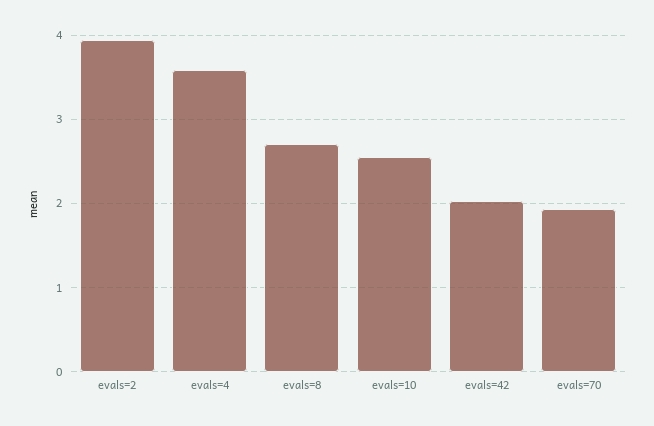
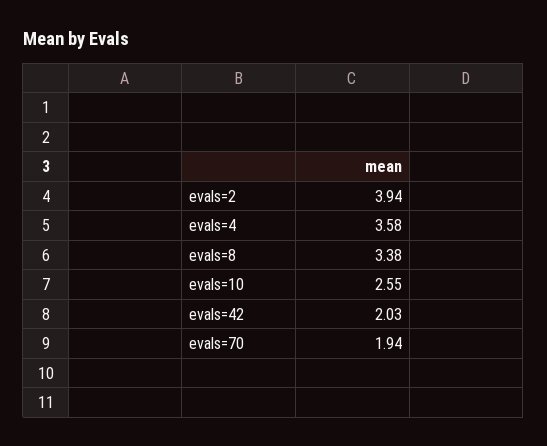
  {
    "evals=2": 3.94,
    "evals=4": 3.58,
-   "evals=8": 2.7,
+   "evals=8": 3.38,
    "evals=10": 2.55,
    "evals=42": 2.03,
    "evals=70": 1.94
  }

